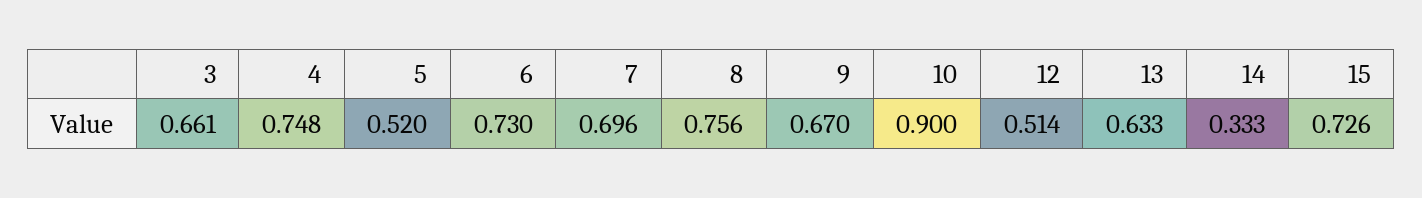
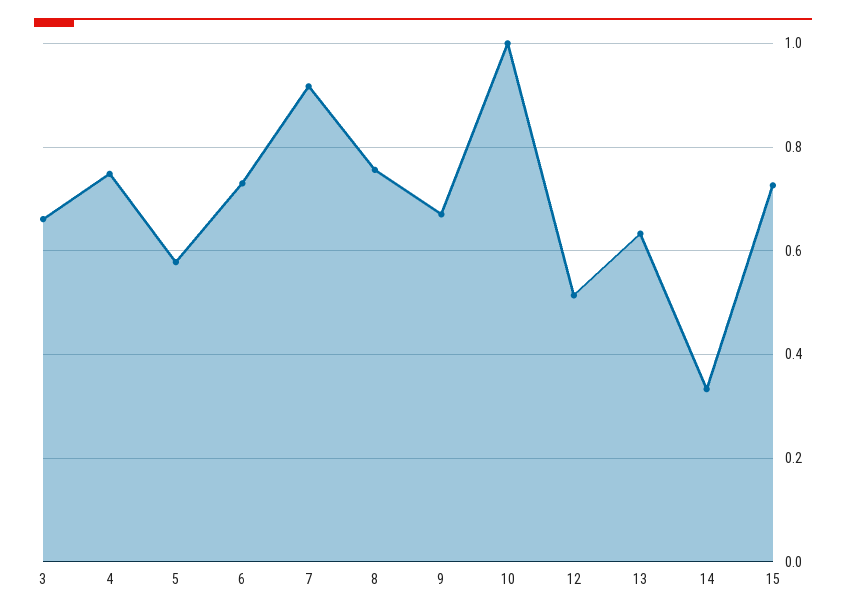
  {
    "3": 0.661,
    "4": 0.748,
-   "5": 0.52,
+   "5": 0.58,
    "6": 0.73,
-   "7": 0.696,
+   "7": 0.92,
    "8": 0.756,
    "9": 0.67,
-   "10": 0.9,
+   "10": 1,
    "12": 0.514,
    "13": 0.633,
    "14": 0.333,
    "15": 0.726
  }

